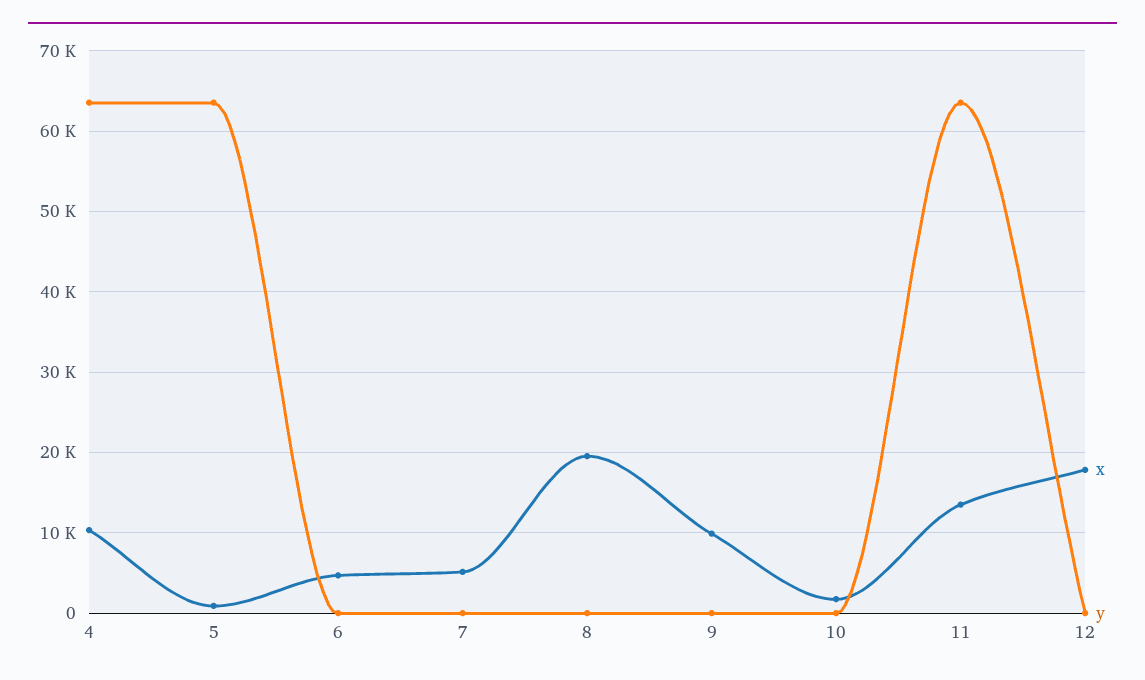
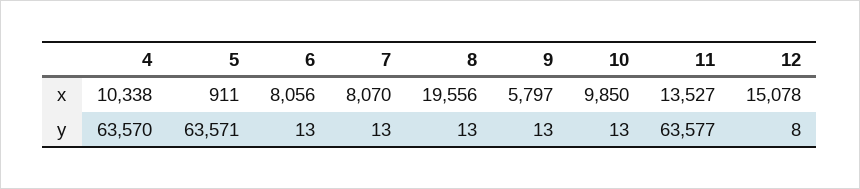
  {
    "x": {
      "4": 10338,
      "5": 911,
-     "6": 5000,
+     "6": 8056,
-     "7": 5000,
+     "7": 8070,
      "8": 19556,
-     "9": 10000,
+     "9": 5797,
-     "10": 2000,
+     "10": 9850,
      "11": 13527,
-     "12": 18000
+     "12": 15078
    },
    "y": {
      "4": 63570,
      "5": 63571,
      "6": 13,
      "7": 13,
      "8": 13,
      "9": 13,
      "10": 13,
      "11": 63577,
      "12": 8
    }
  }

